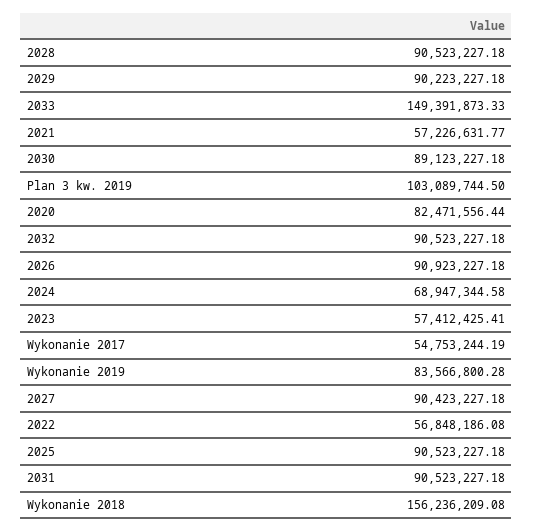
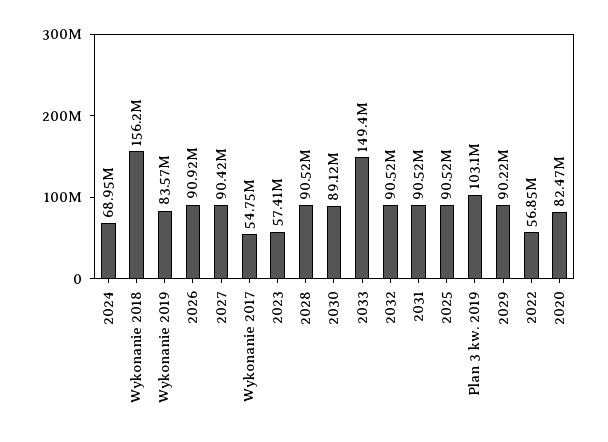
  {
    "2028": 90523227.18,
    "2029": 90223227.18,
    "2033": 149391873.33,
-   "2021": 57226631.77,
    "2030": 89123227.18,
    "Plan 3 kw. 2019": 103089744.5,
    "2020": 82471556.44,
    "2032": 90523227.18,
    "2026": 90923227.18,
    "2024": 68947344.58,
    "2023": 57412425.41,
    "Wykonanie 2017": 54753244.19,
    "Wykonanie 2019": 83566800.28,
    "2027": 90423227.18,
    "2022": 56848186.08,
    "2025": 90523227.18,
    "2031": 90523227.18,
    "Wykonanie 2018": 156236209.08
  }

